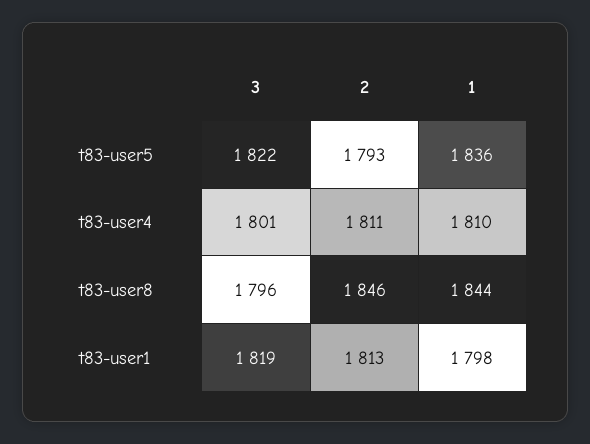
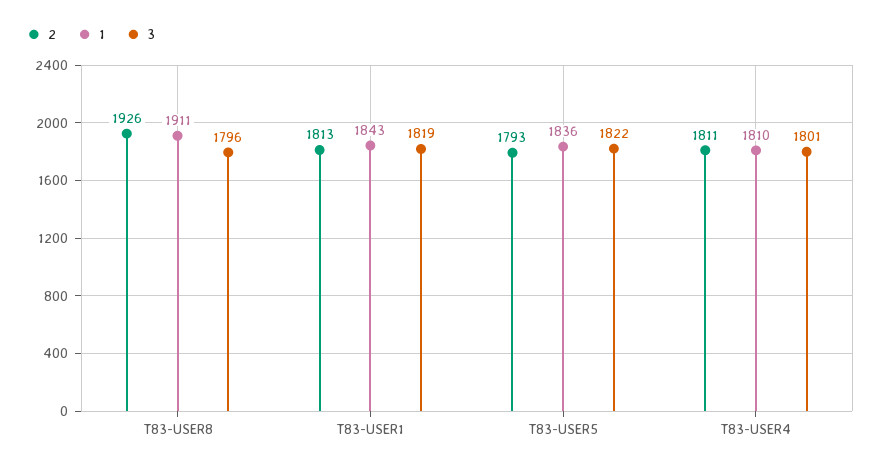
  {
    "3": {
      "t83-user5": 1822,
      "t83-user4": 1801,
      "t83-user8": 1796,
      "t83-user1": 1819
    },
    "2": {
      "t83-user5": 1793,
      "t83-user4": 1811,
-     "t83-user8": 1846,
+     "t83-user8": 1926,
      "t83-user1": 1813
    },
    "1": {
      "t83-user5": 1836,
      "t83-user4": 1810,
-     "t83-user8": 1844,
+     "t83-user8": 1911,
-     "t83-user1": 1798
+     "t83-user1": 1843
    }
  }

